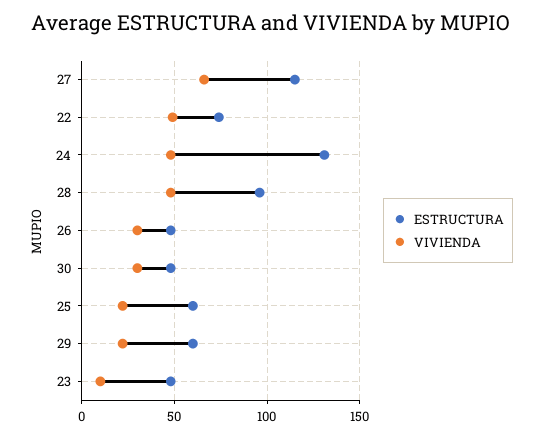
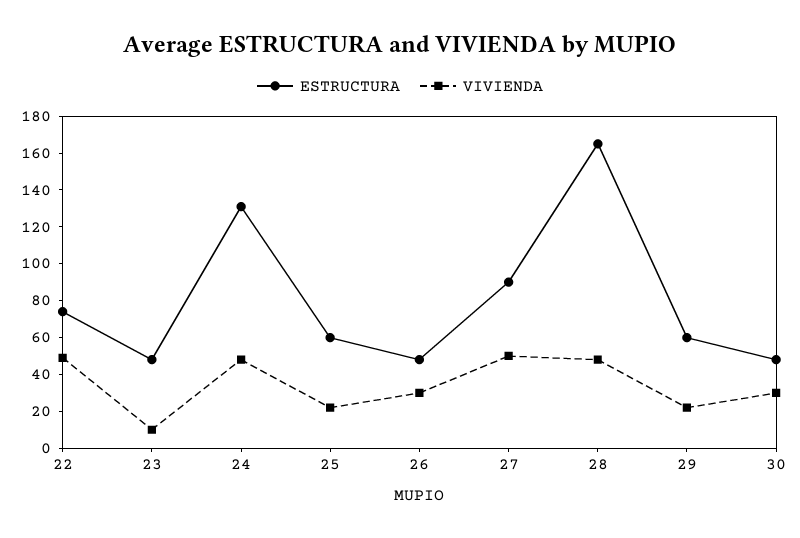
  {
    "ESTRUCTURA": {
-     "27": 115,
+     "27": 90,
      "22": 75,
      "24": 130,
-     "28": 95,
+     "28": 165,
      "26": 50,
      "30": 50,
      "25": 60,
      "29": 60,
      "23": 50
    },
    "VIVIENDA": {
-     "27": 65,
+     "27": 50,
      "22": 50,
      "24": 50,
      "28": 50,
      "26": 30,
      "30": 30,
      "25": 20,
      "29": 20,
      "23": 10
    }
  }

